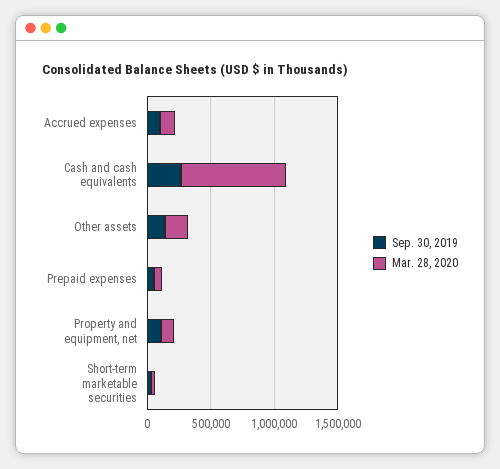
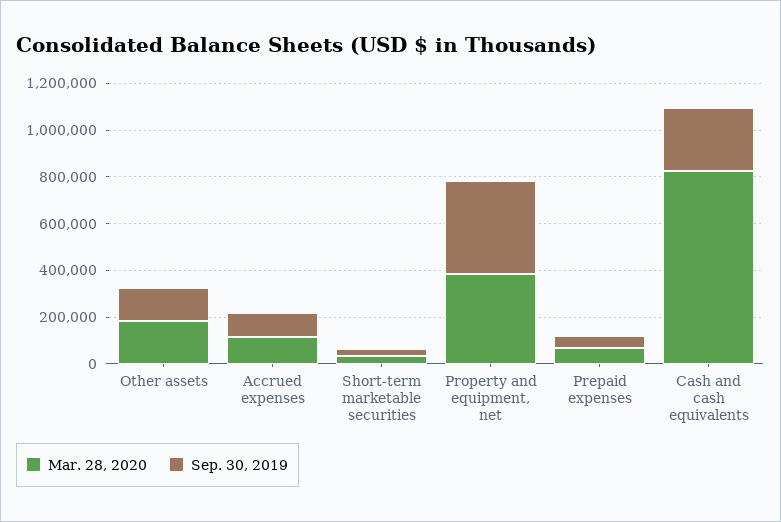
  {
    "Sep. 30, 2019": {
      "Accrued expenses": 100000,
      "Cash and cash equivalents": 250000,
      "Other assets": 150000,
      "Prepaid expenses": 50000,
-     "Property and equipment, net": 100000,
+     "Property and equipment, net": 400000,
      "Short-term marketable securities": 50000
    },
    "Mar. 28, 2020": {
      "Accrued expenses": 100000,
      "Cash and cash equivalents": 850000,
      "Other assets": 200000,
      "Prepaid expenses": 50000,
-     "Property and equipment, net": 100000,
+     "Property and equipment, net": 400000,
      "Short-term marketable securities": 50000
    }
  }

